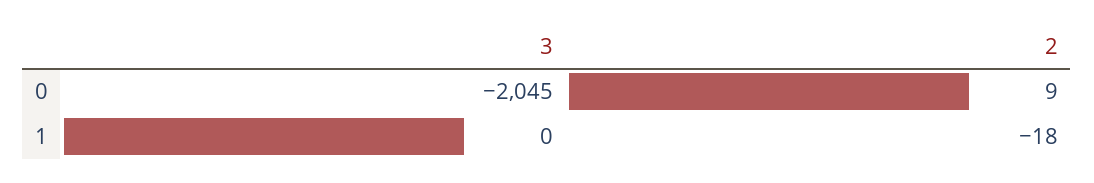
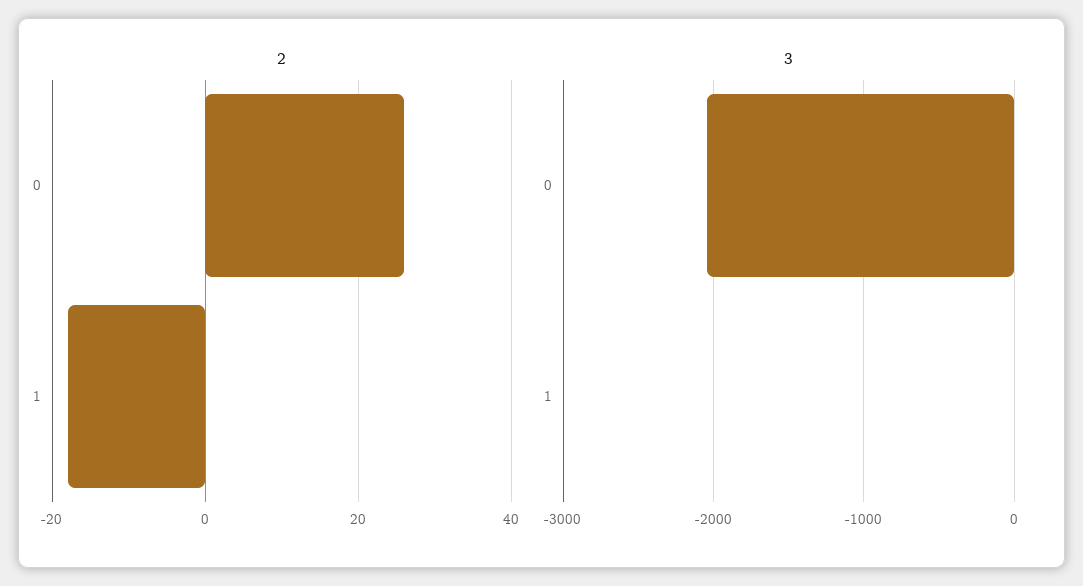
  {
    "3": {
      "0": -2045,
      "1": 0
    },
    "2": {
-     "0": 9,
+     "0": 25,
      "1": -18
    }
  }

